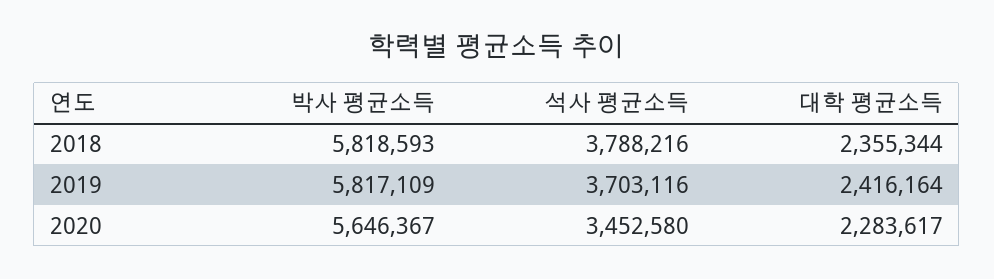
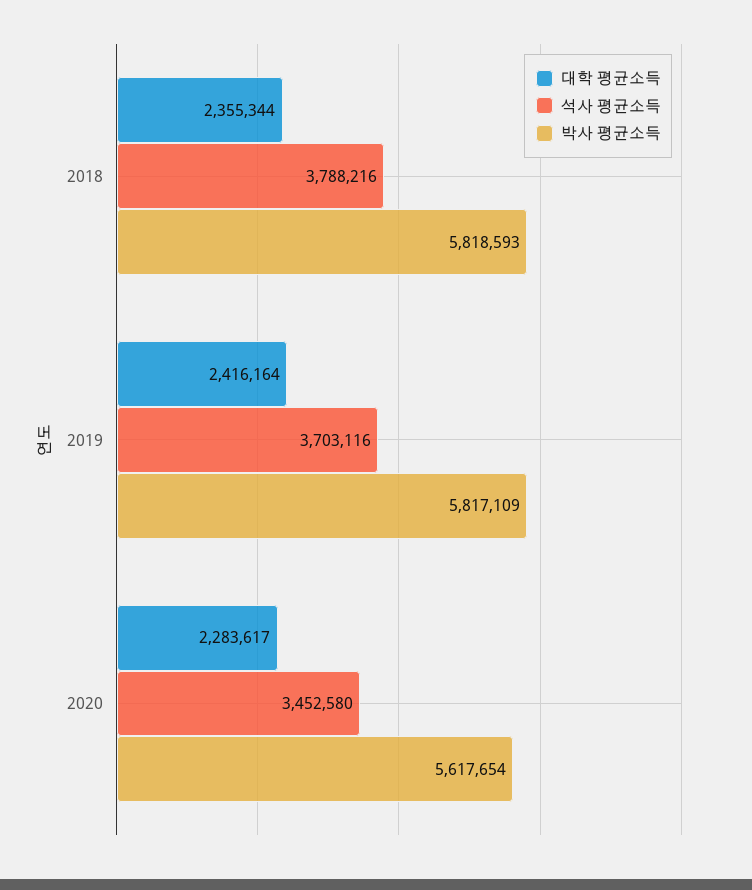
  {
    "박사 평균소득": {
      "2018": 5818593,
      "2019": 5817109,
-     "2020": 5646367
+     "2020": 5617654
    },
    "석사 평균소득": {
      "2018": 3788216,
      "2019": 3703116,
      "2020": 3452580
    },
    "대학 평균소득": {
      "2018": 2355344,
      "2019": 2416164,
      "2020": 2283617
    }
  }

